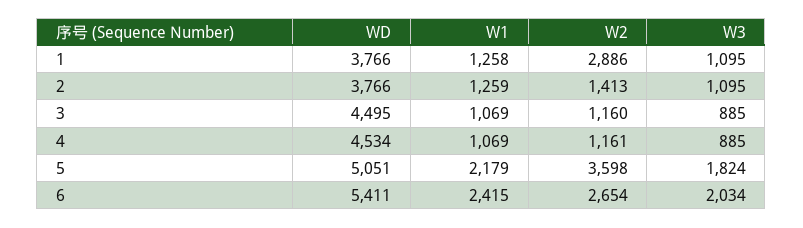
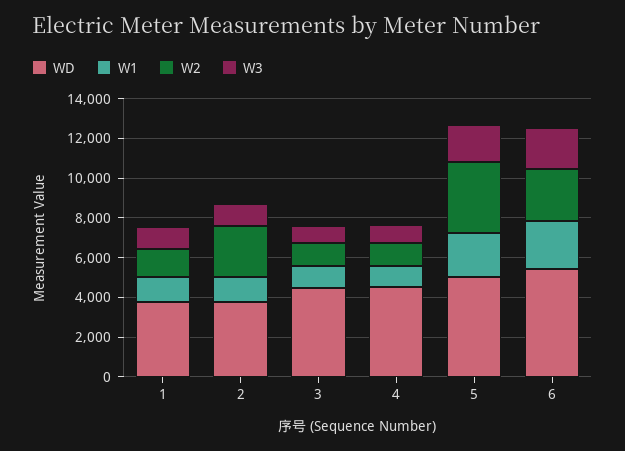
  {
    "WD": {
      "1": 3766,
      "2": 3766,
      "3": 4495,
      "4": 4534,
      "5": 5051,
      "6": 5411
    },
    "W1": {
      "1": 1258,
      "2": 1259,
      "3": 1069,
      "4": 1069,
      "5": 2179,
      "6": 2415
    },
    "W2": {
-     "1": 2886,
+     "1": 1500,
-     "2": 1413,
+     "2": 2500,
      "3": 1160,
      "4": 1161,
      "5": 3598,
      "6": 2654
    },
    "W3": {
      "1": 1095,
      "2": 1095,
      "3": 885,
      "4": 885,
      "5": 1824,
      "6": 2034
    }
  }

